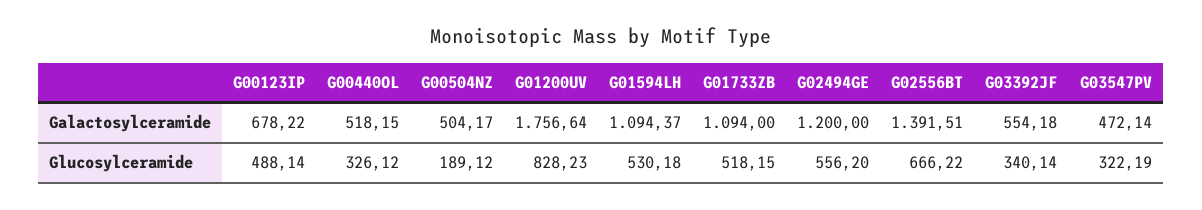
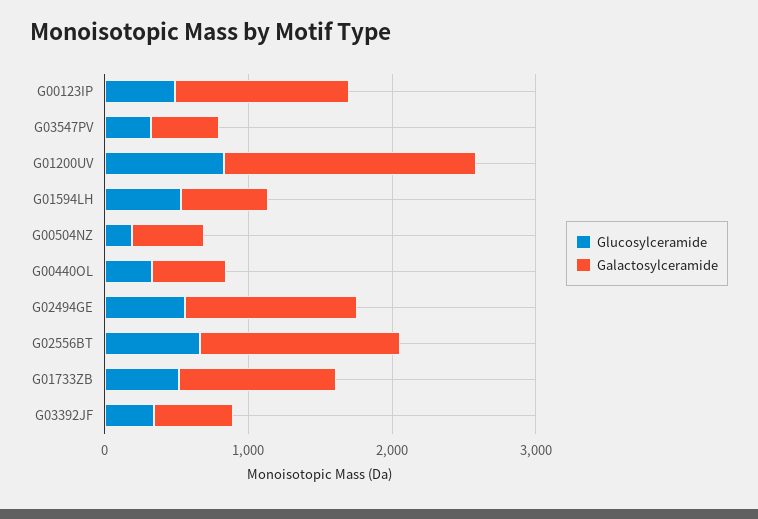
  {
    "Galactosylceramide": {
-     "G00123IP": 678.22,
+     "G00123IP": 1200,
      "G00440OL": 518.15,
      "G00504NZ": 504.17,
      "G01200UV": 1756.64,
-     "G01594LH": 1094.37,
+     "G01594LH": 600,
      "G01733ZB": 1094,
      "G02494GE": 1200,
      "G02556BT": 1391.51,
      "G03392JF": 554.18,
      "G03547PV": 472.14
    },
    "Glucosylceramide": {
      "G00123IP": 488.14,
      "G00440OL": 326.12,
      "G00504NZ": 189.12,
      "G01200UV": 828.23,
      "G01594LH": 530.18,
      "G01733ZB": 518.15,
      "G02494GE": 556.2,
      "G02556BT": 666.22,
      "G03392JF": 340.14,
      "G03547PV": 322.19
    }
  }

